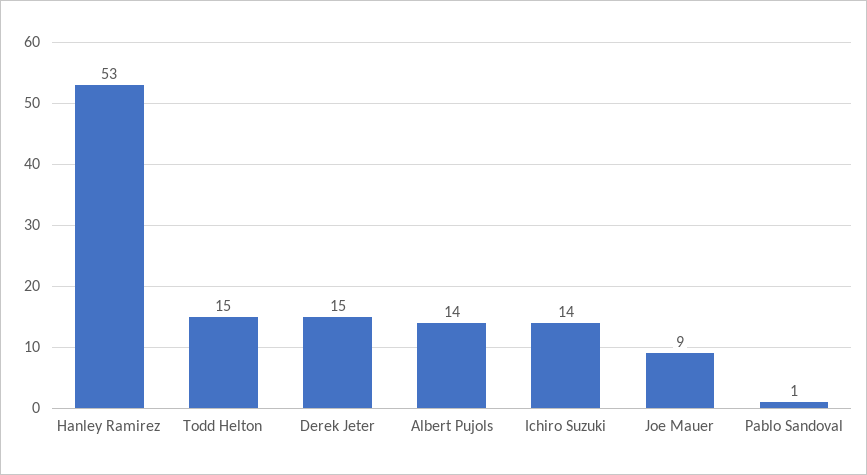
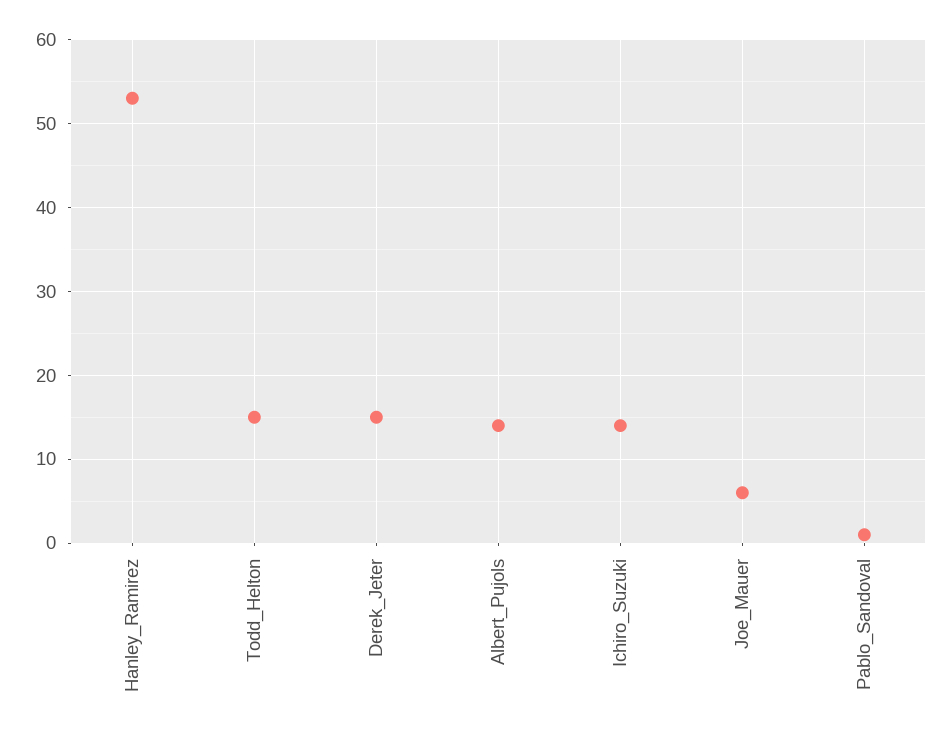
  {
    "Hanley Ramirez": 53,
    "Todd Helton": 15,
    "Derek Jeter": 15,
    "Albert Pujols": 14,
    "Ichiro Suzuki": 14,
-   "Joe Mauer": 9,
+   "Joe Mauer": 6,
    "Pablo Sandoval": 1
  }

